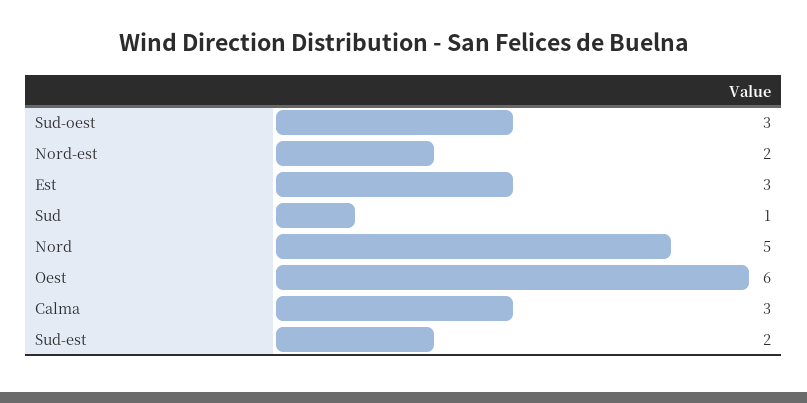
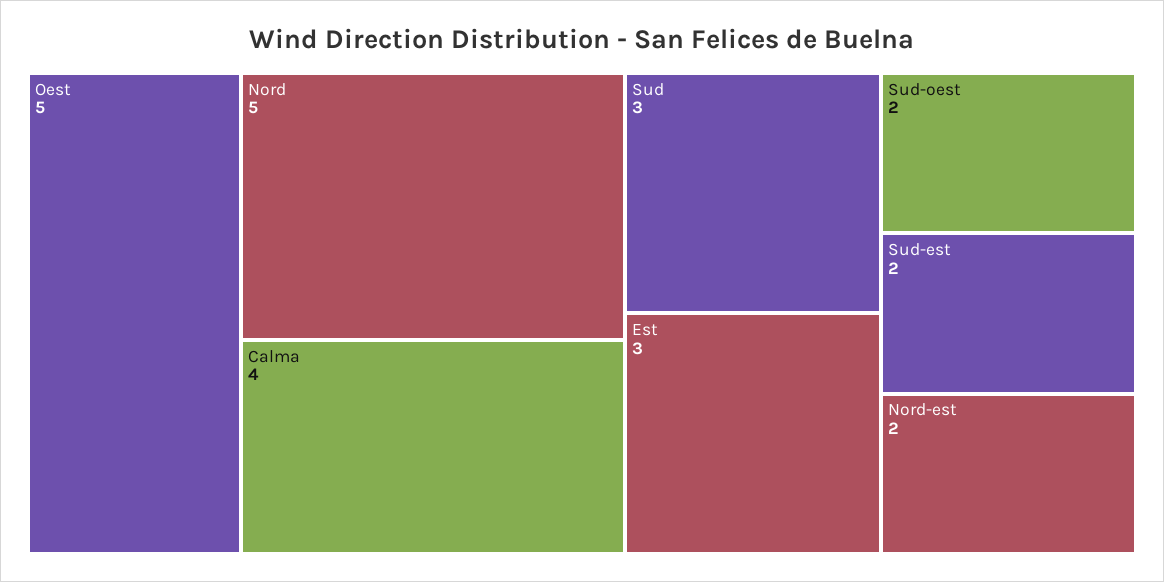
  {
-   "Sud-oest": 3,
+   "Sud-oest": 2,
    "Nord-est": 2,
    "Est": 3,
-   "Sud": 1,
+   "Sud": 3,
    "Nord": 5,
-   "Oest": 6,
+   "Oest": 5,
-   "Calma": 3,
+   "Calma": 4,
    "Sud-est": 2
  }

